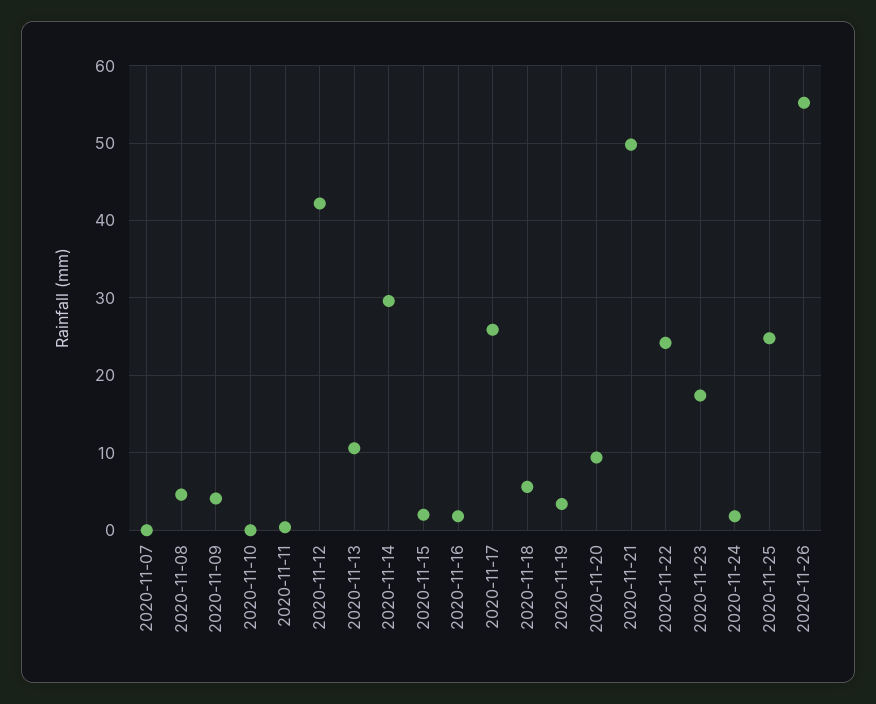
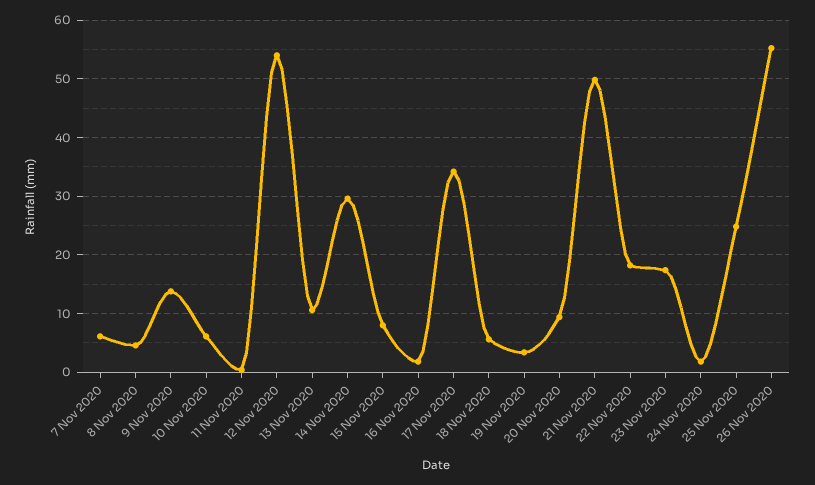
  {
-   "2020-11-07": 0,
+   "2020-11-07": 6,
    "2020-11-08": 5,
-   "2020-11-09": 4,
+   "2020-11-09": 14,
-   "2020-11-10": 0,
+   "2020-11-10": 6,
    "2020-11-11": 0,
-   "2020-11-12": 42,
+   "2020-11-12": 54,
    "2020-11-13": 11,
    "2020-11-14": 30,
-   "2020-11-15": 2,
+   "2020-11-15": 8,
    "2020-11-16": 2,
-   "2020-11-17": 26,
+   "2020-11-17": 34,
    "2020-11-18": 6,
    "2020-11-19": 3,
    "2020-11-20": 9,
    "2020-11-21": 50,
-   "2020-11-22": 24,
+   "2020-11-22": 18,
    "2020-11-23": 17,
    "2020-11-24": 2,
    "2020-11-25": 25,
    "2020-11-26": 55
  }

